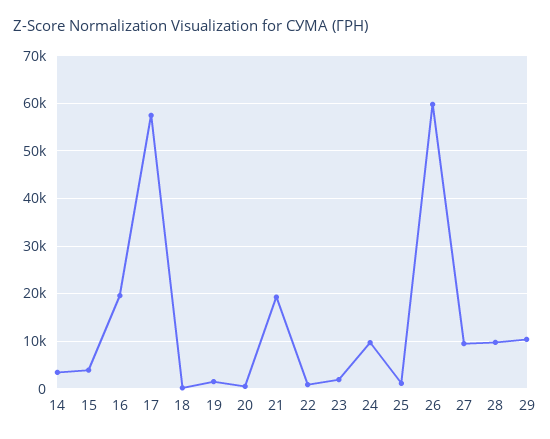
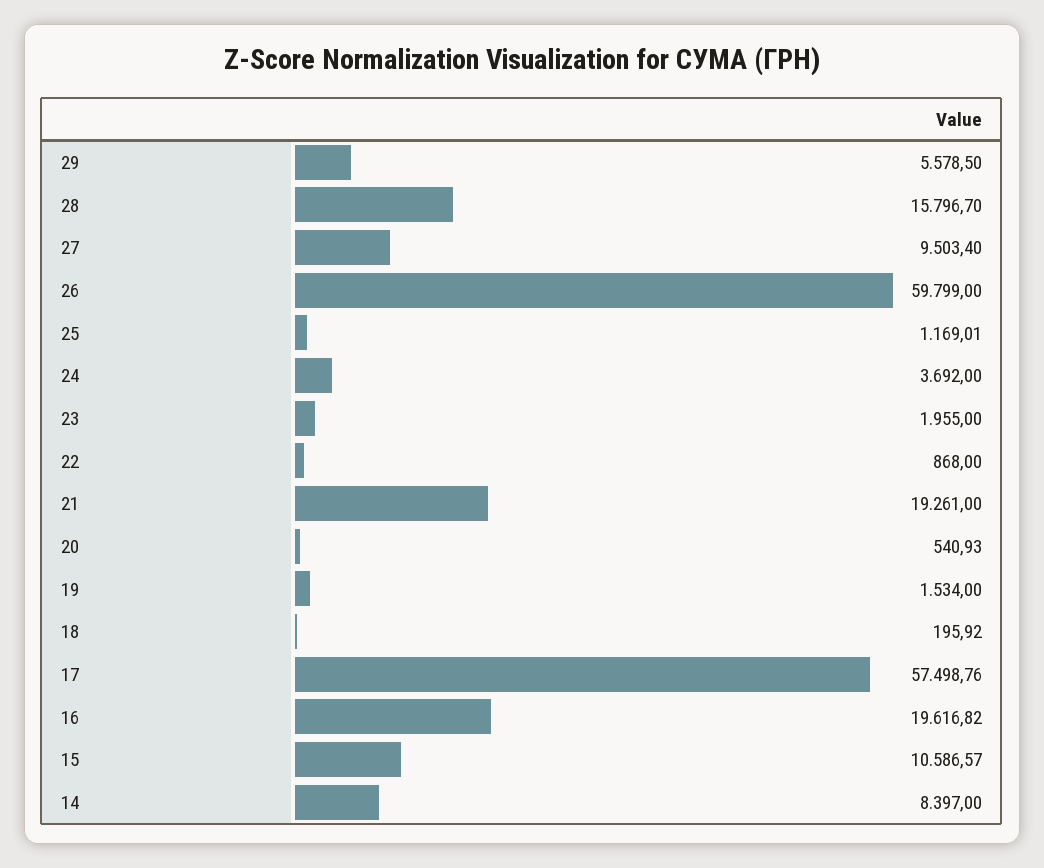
  {
-   "14": 4000,
+   "14": 8397,
-   "15": 4000,
+   "15": 10586.57,
    "16": 19616.82,
    "17": 57498.76,
    "18": 195.92,
    "19": 1534,
    "20": 540.93,
    "21": 19261,
    "22": 868,
    "23": 1955,
-   "24": 10000,
+   "24": 3692,
    "25": 1169.01,
    "26": 59799,
    "27": 9503.4,
-   "28": 10000,
+   "28": 15796.7,
-   "29": 10000
+   "29": 5578.5
  }

